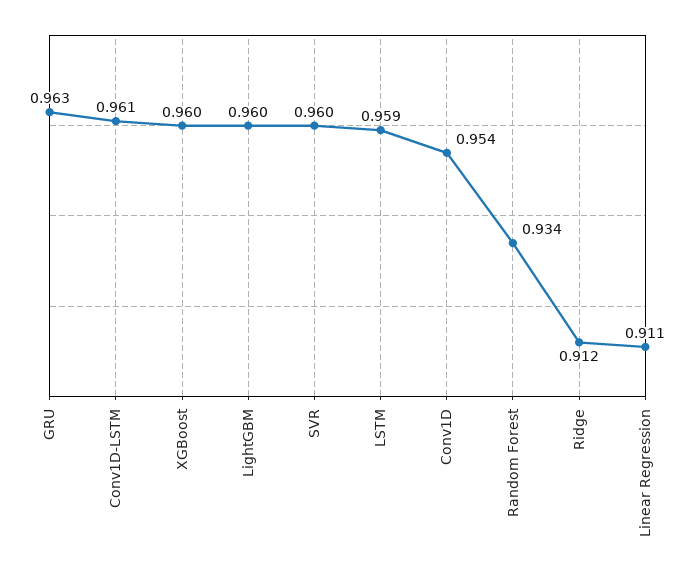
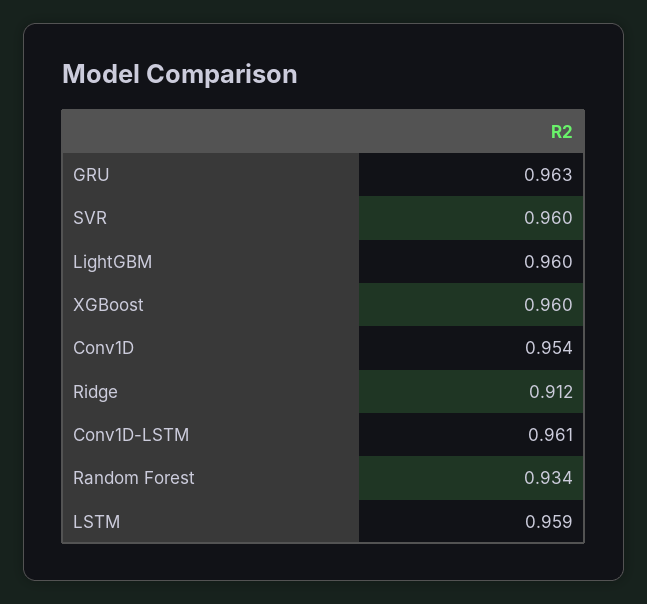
  {
    "GRU": 0.963,
    "Conv1D-LSTM": 0.961,
    "XGBoost": 0.96,
    "LightGBM": 0.96,
    "SVR": 0.96,
    "LSTM": 0.959,
    "Conv1D": 0.954,
    "Random Forest": 0.934,
-   "Ridge": 0.912,
+   "Ridge": 0.912
-   "Linear Regression": 0.911
  }

